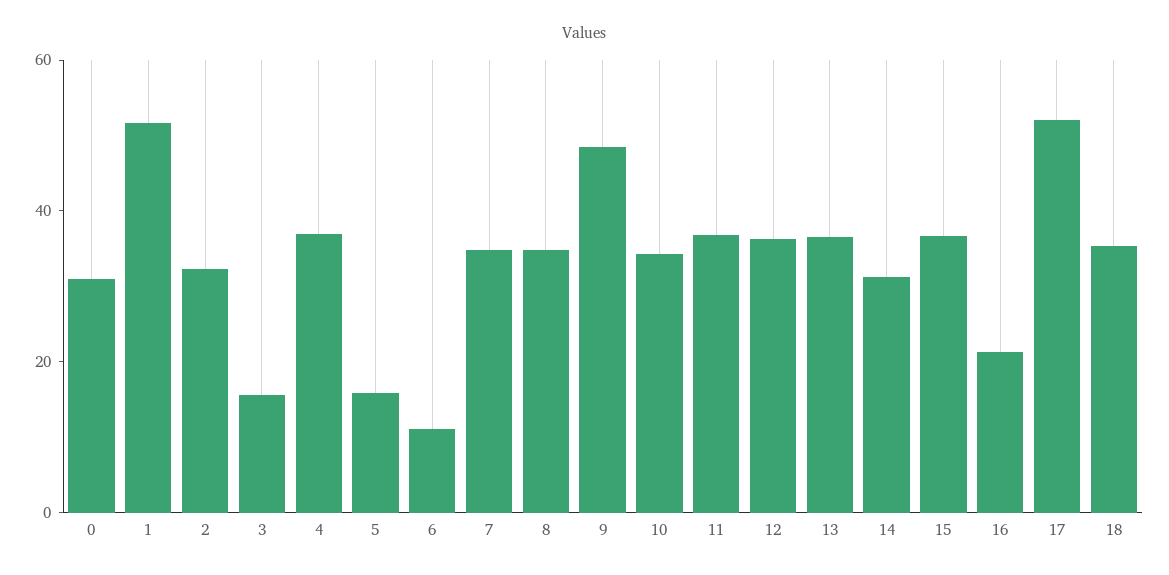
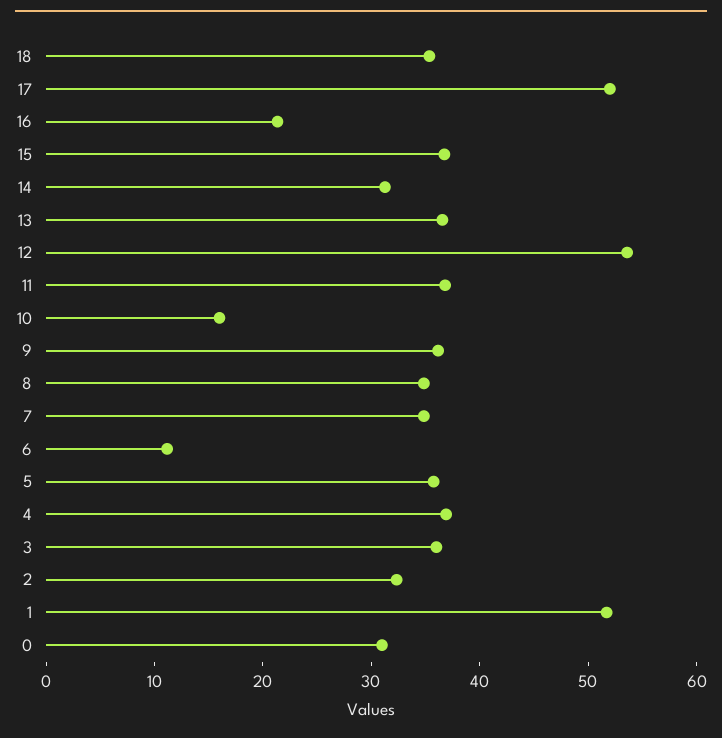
  {
    "0": 30,
    "1": 52,
    "2": 32,
-   "3": 15,
+   "3": 36,
    "4": 36,
-   "5": 15,
+   "5": 36,
    "6": 12,
    "7": 34,
    "8": 34,
-   "9": 50,
+   "9": 36,
-   "10": 35,
+   "10": 16,
    "11": 36,
-   "12": 35,
+   "12": 54,
    "13": 36,
    "14": 32,
    "15": 36,
    "16": 22,
    "17": 52,
    "18": 36
  }

